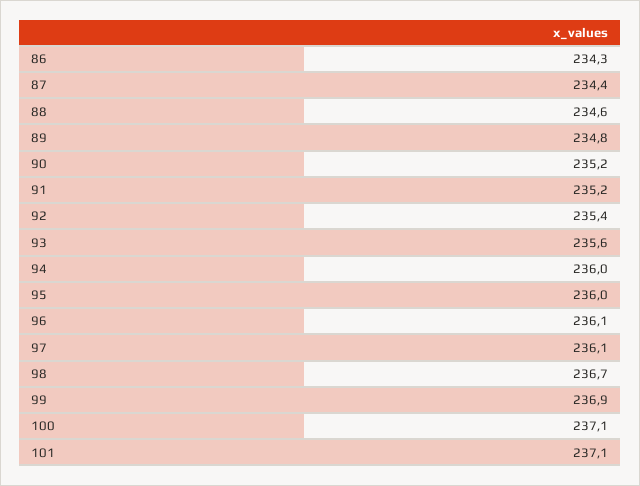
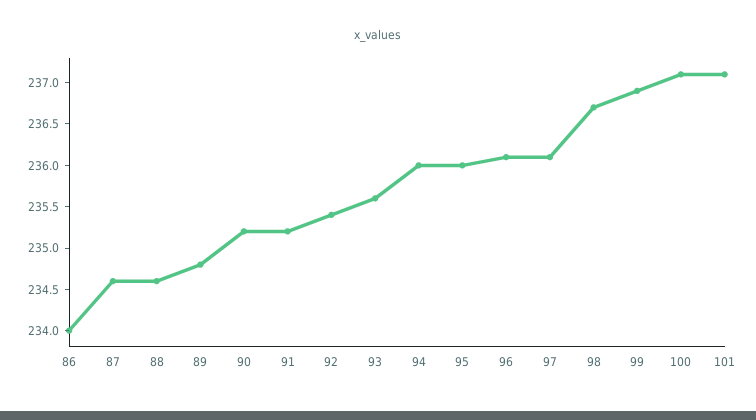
  {
-   "86": 234.3,
+   "86": 234,
-   "87": 234.4,
+   "87": 234.6,
    "88": 234.6,
    "89": 234.8,
    "90": 235.2,
    "91": 235.2,
    "92": 235.4,
    "93": 235.6,
    "94": 236,
    "95": 236,
    "96": 236.1,
    "97": 236.1,
    "98": 236.7,
    "99": 236.9,
    "100": 237.1,
    "101": 237.1
  }

